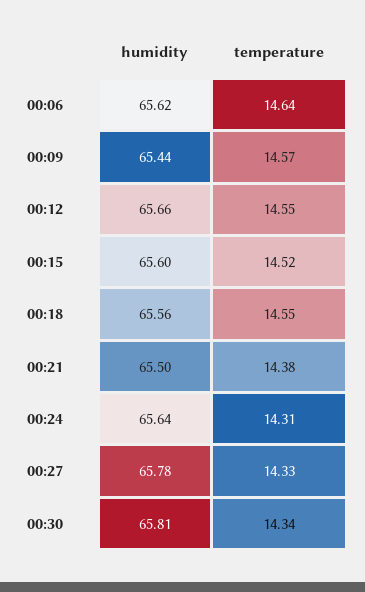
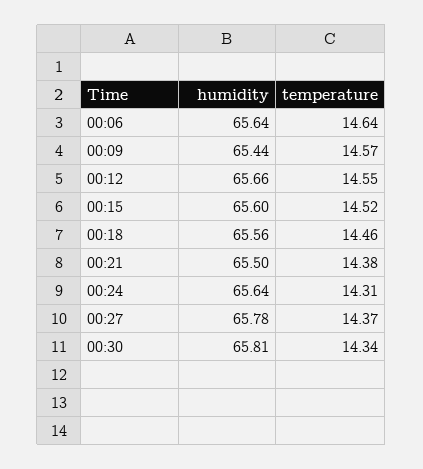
  {
    "humidity": {
-     "00:06": 65.62,
+     "00:06": 65.64,
      "00:09": 65.44,
      "00:12": 65.66,
      "00:15": 65.6,
      "00:18": 65.56,
      "00:21": 65.5,
      "00:24": 65.64,
      "00:27": 65.78,
      "00:30": 65.81
    },
    "temperature": {
      "00:06": 14.64,
      "00:09": 14.57,
      "00:12": 14.55,
      "00:15": 14.52,
-     "00:18": 14.55,
+     "00:18": 14.46,
      "00:21": 14.38,
      "00:24": 14.31,
-     "00:27": 14.33,
+     "00:27": 14.37,
      "00:30": 14.34
    }
  }

